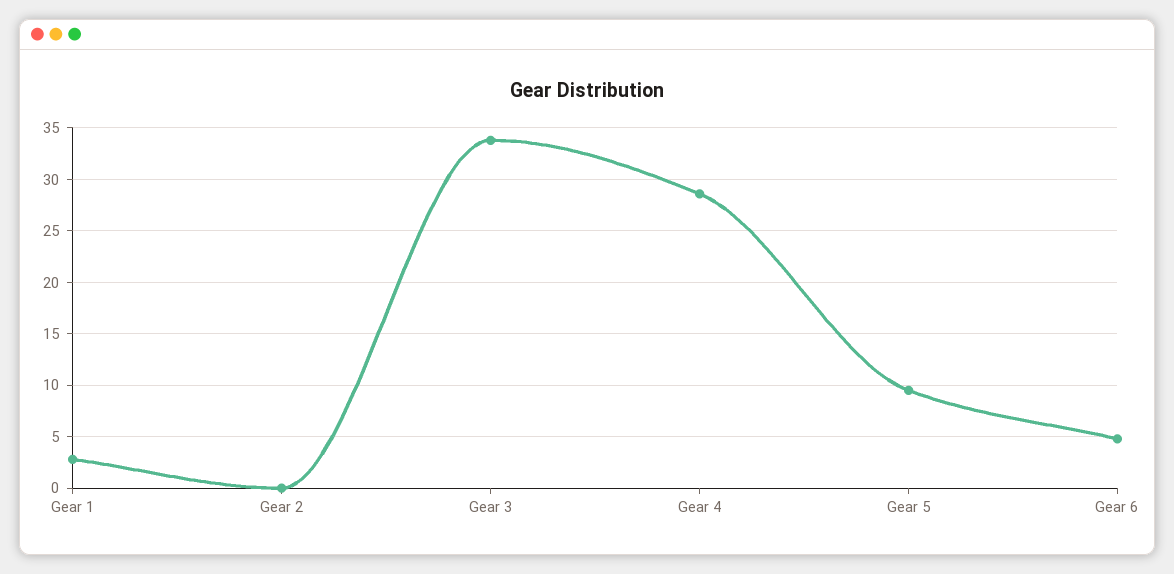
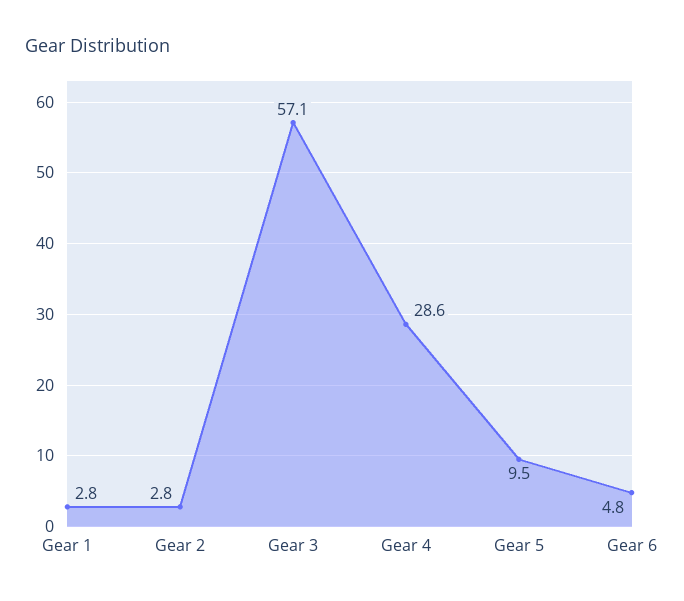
  {
    "Gear 1": 2.8,
-   "Gear 2": 0,
+   "Gear 2": 2.8,
-   "Gear 3": 34,
+   "Gear 3": 57.1,
    "Gear 4": 28.6,
    "Gear 5": 9.5,
    "Gear 6": 4.8
  }

